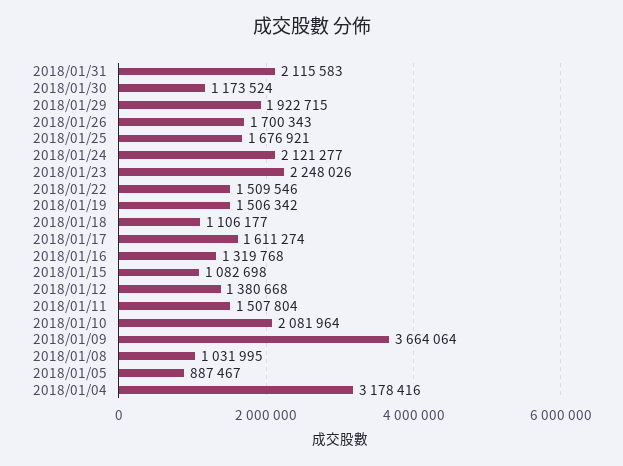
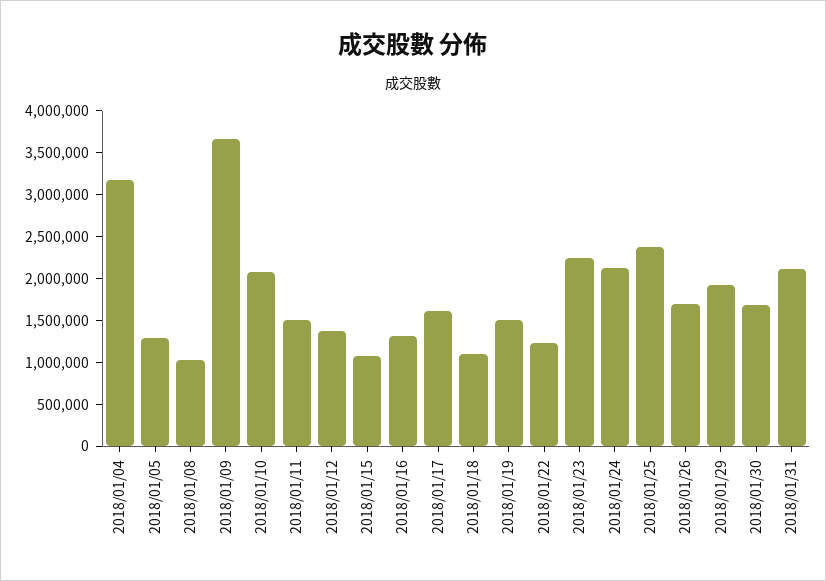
  {
    "2018/01/31": 2115583,
-   "2018/01/30": 1173524,
+   "2018/01/30": 1700000,
    "2018/01/29": 1922715,
    "2018/01/26": 1700343,
-   "2018/01/25": 1676921,
+   "2018/01/25": 2400000,
    "2018/01/24": 2121277,
    "2018/01/23": 2248026,
-   "2018/01/22": 1509546,
+   "2018/01/22": 1200000,
    "2018/01/19": 1506342,
    "2018/01/18": 1106177,
    "2018/01/17": 1611274,
    "2018/01/16": 1319768,
    "2018/01/15": 1082698,
    "2018/01/12": 1380668,
    "2018/01/11": 1507804,
    "2018/01/10": 2081964,
    "2018/01/09": 3664064,
    "2018/01/08": 1031995,
-   "2018/01/05": 887467,
+   "2018/01/05": 1300000,
    "2018/01/04": 3178416
  }

